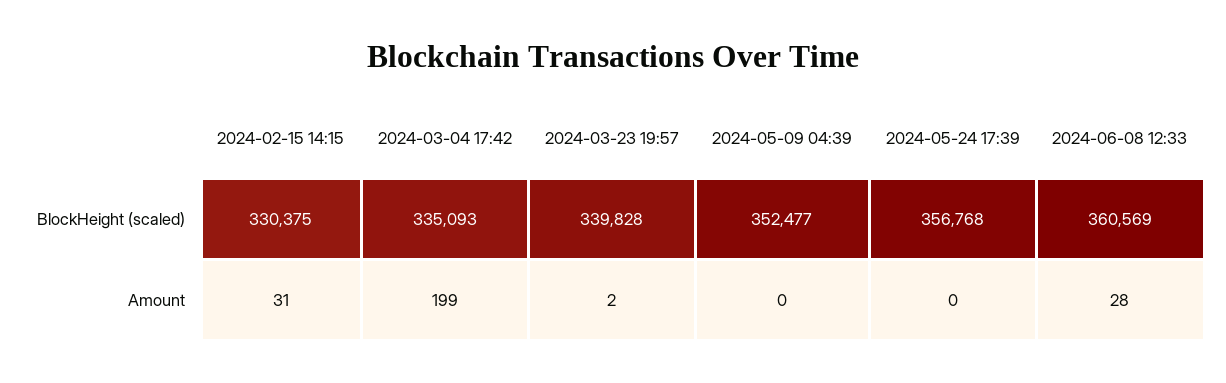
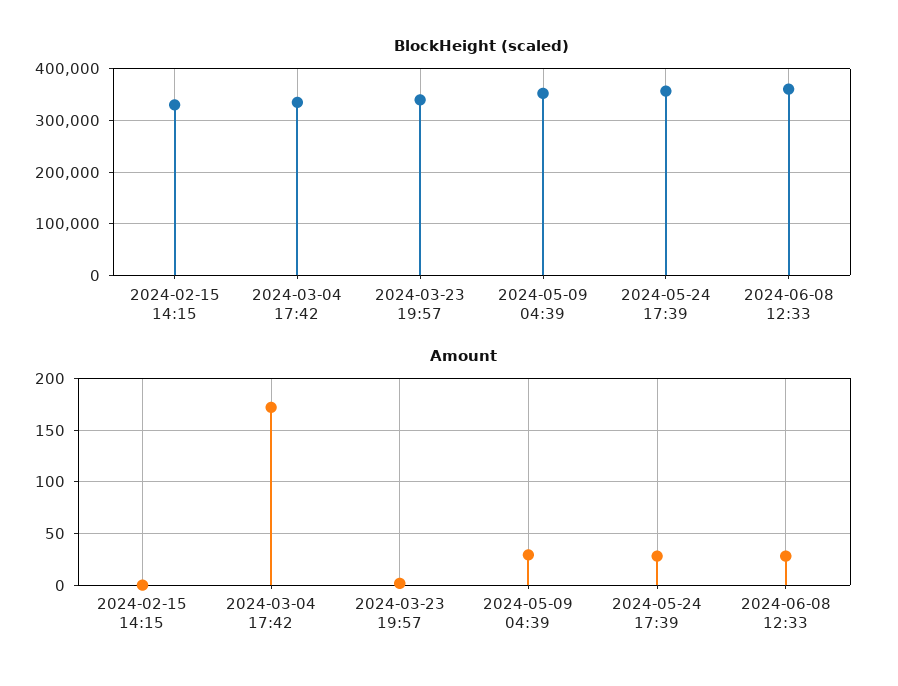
  {
    "BlockHeight (scaled)": {
      "2024-02-15 14:15": 330375,
      "2024-03-04 17:42": 335093,
      "2024-03-23 19:57": 339828,
      "2024-05-09 04:39": 352477,
      "2024-05-24 17:39": 356768,
      "2024-06-08 12:33": 360569
    },
    "Amount": {
-     "2024-02-15 14:15": 31,
+     "2024-02-15 14:15": 0,
-     "2024-03-04 17:42": 199,
+     "2024-03-04 17:42": 170,
      "2024-03-23 19:57": 2,
-     "2024-05-09 04:39": 0,
+     "2024-05-09 04:39": 30,
-     "2024-05-24 17:39": 0,
+     "2024-05-24 17:39": 30,
      "2024-06-08 12:33": 28
    }
  }

